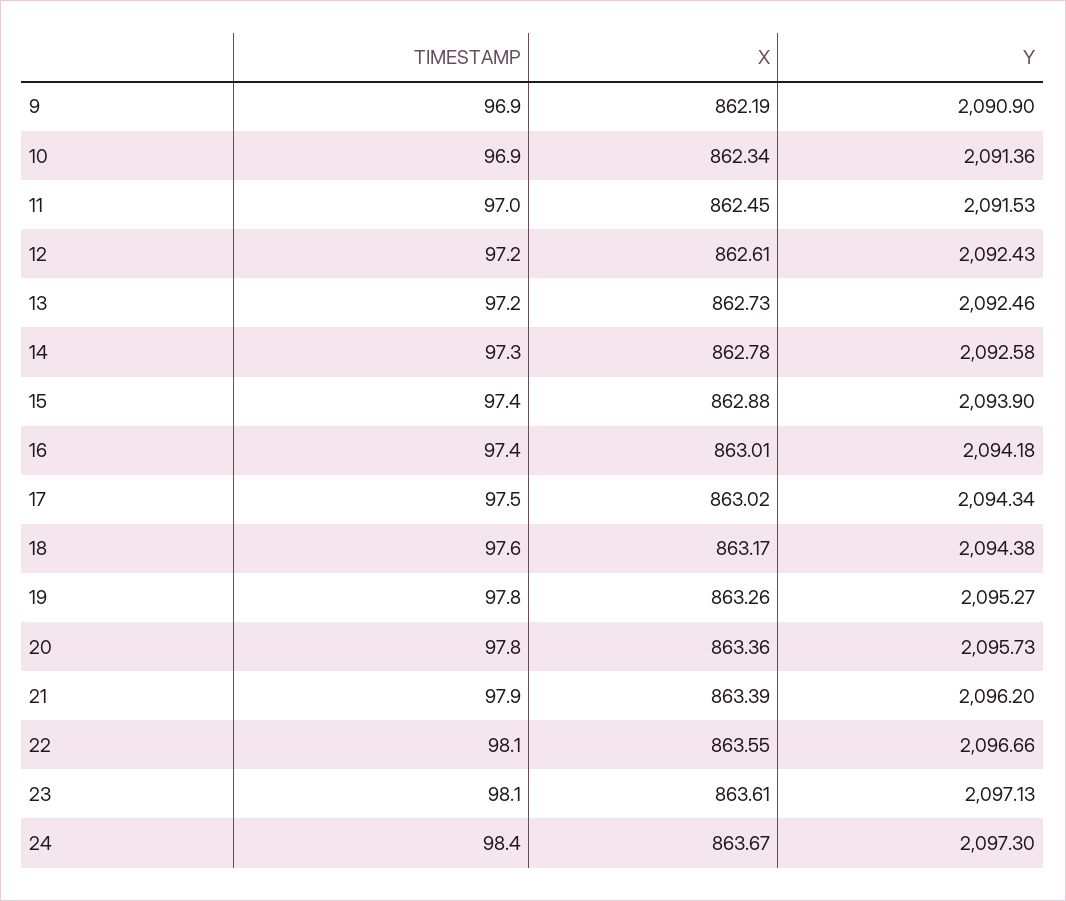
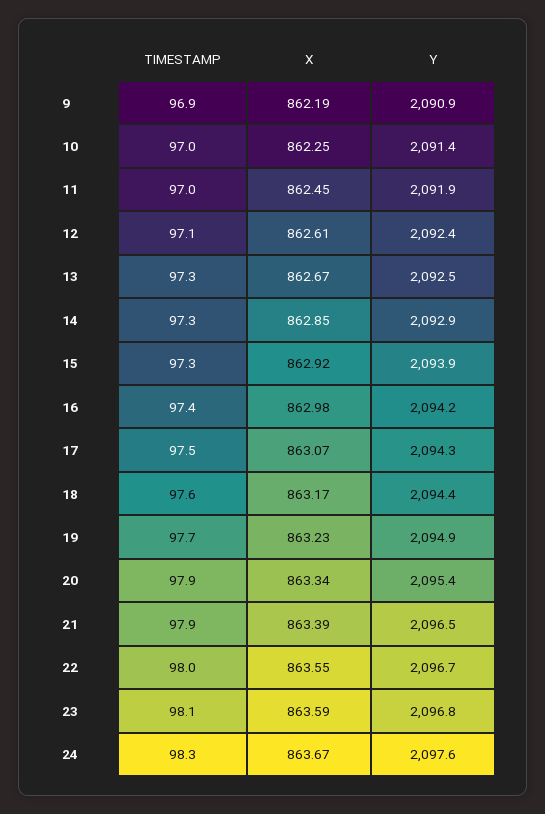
  {
    "TIMESTAMP": {
      "9": 96.9,
-     "10": 96.9,
+     "10": 97,
      "11": 97,
-     "12": 97.2,
+     "12": 97.1,
-     "13": 97.2,
+     "13": 97.3,
      "14": 97.3,
-     "15": 97.4,
+     "15": 97.3,
      "16": 97.4,
      "17": 97.5,
      "18": 97.6,
-     "19": 97.8,
+     "19": 97.7,
-     "20": 97.8,
+     "20": 97.9,
      "21": 97.9,
-     "22": 98.1,
+     "22": 98,
      "23": 98.1,
-     "24": 98.4
+     "24": 98.3
    },
    "X": {
      "9": 862.19,
-     "10": 862.34,
+     "10": 862.25,
      "11": 862.45,
      "12": 862.61,
-     "13": 862.73,
+     "13": 862.67,
-     "14": 862.78,
+     "14": 862.85,
-     "15": 862.88,
+     "15": 862.92,
-     "16": 863.01,
+     "16": 862.98,
-     "17": 863.02,
+     "17": 863.07,
      "18": 863.17,
-     "19": 863.26,
+     "19": 863.23,
-     "20": 863.36,
+     "20": 863.34,
      "21": 863.39,
      "22": 863.55,
-     "23": 863.61,
+     "23": 863.59,
      "24": 863.67
    },
    "Y": {
      "9": 2090.9,
      "10": 2091.36,
-     "11": 2091.53,
+     "11": 2091.9,
      "12": 2092.43,
      "13": 2092.46,
-     "14": 2092.58,
+     "14": 2092.9,
      "15": 2093.9,
      "16": 2094.18,
      "17": 2094.34,
      "18": 2094.38,
-     "19": 2095.27,
+     "19": 2094.9,
-     "20": 2095.73,
+     "20": 2095.4,
-     "21": 2096.2,
+     "21": 2096.5,
      "22": 2096.66,
-     "23": 2097.13,
+     "23": 2096.8,
-     "24": 2097.3
+     "24": 2097.6
    }
  }

